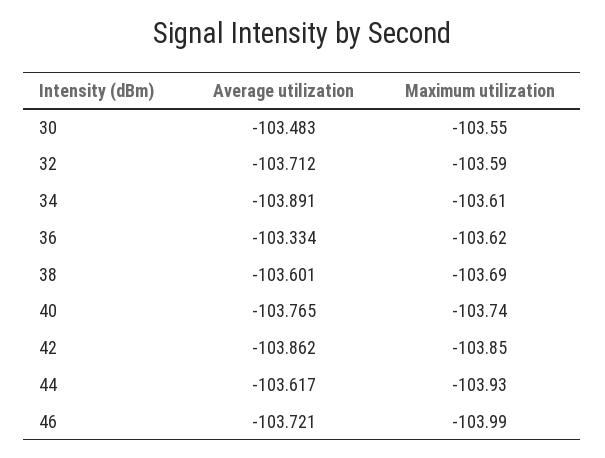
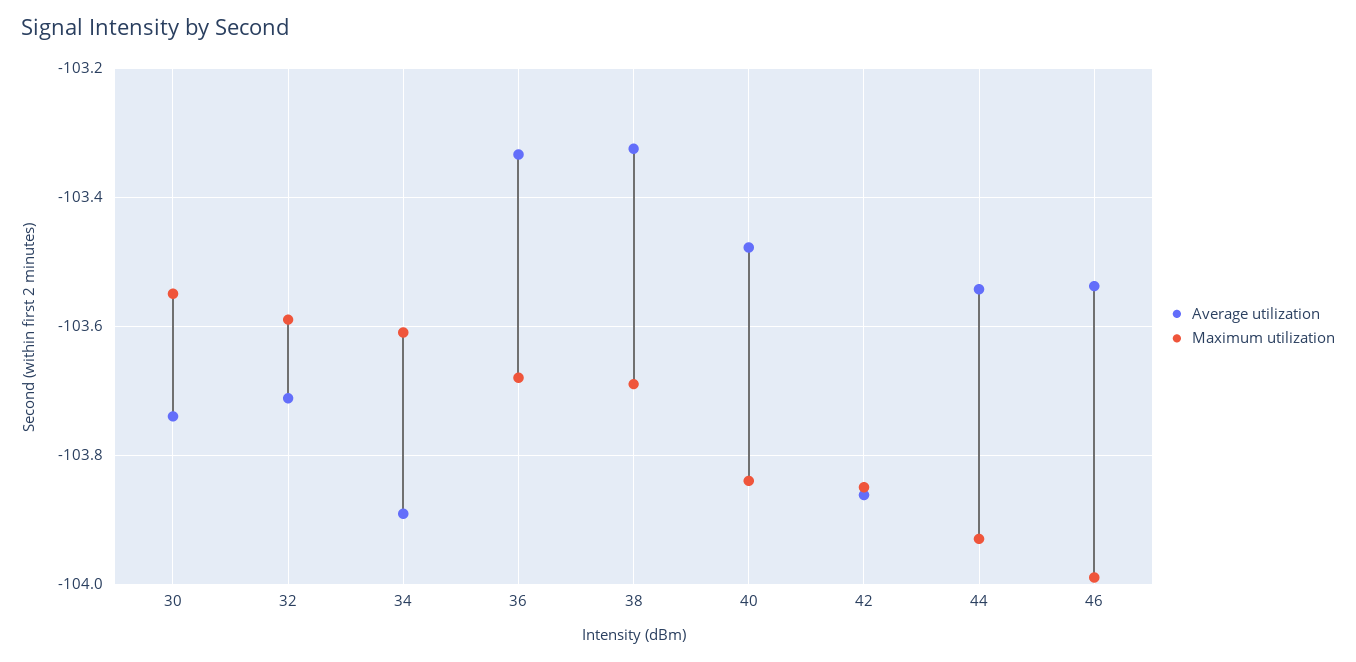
  {
    "Average utilization": {
-     "30": -103.483,
+     "30": -103.74,
      "32": -103.712,
      "34": -103.891,
      "36": -103.334,
-     "38": -103.601,
+     "38": -103.32,
-     "40": -103.765,
+     "40": -103.48,
      "42": -103.862,
-     "44": -103.617,
+     "44": -103.54,
-     "46": -103.721
+     "46": -103.54
    },
    "Maximum utilization": {
      "30": -103.55,
      "32": -103.59,
      "34": -103.61,
-     "36": -103.62,
+     "36": -103.68,
      "38": -103.69,
-     "40": -103.74,
+     "40": -103.84,
      "42": -103.85,
      "44": -103.93,
      "46": -103.99
    }
  }

